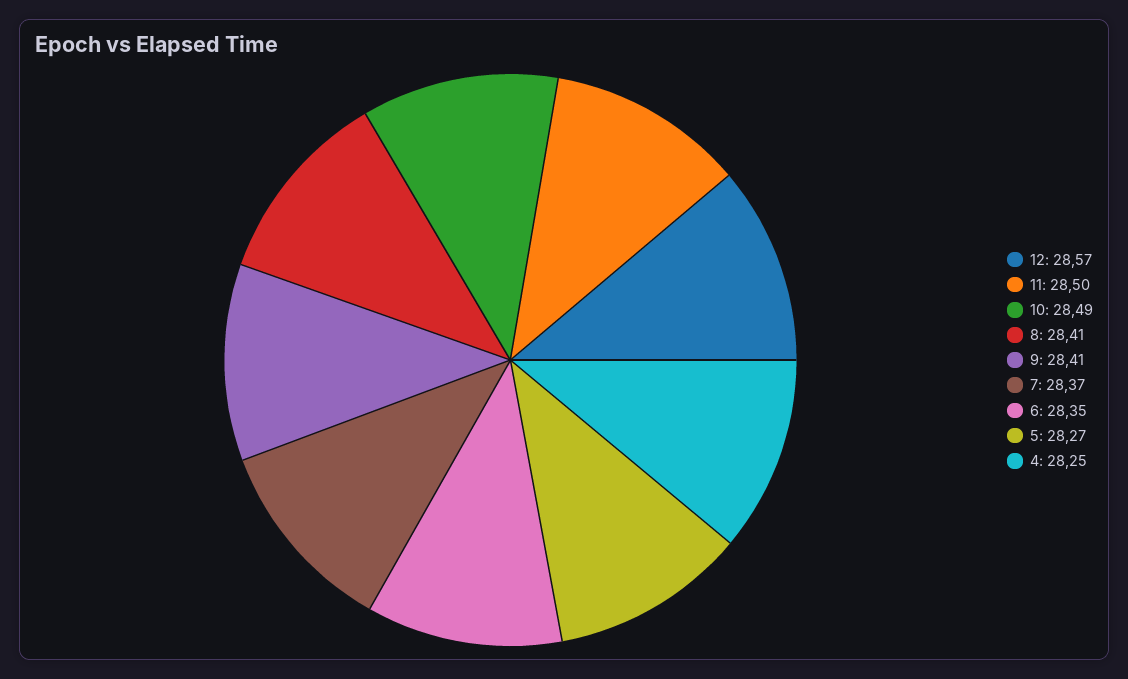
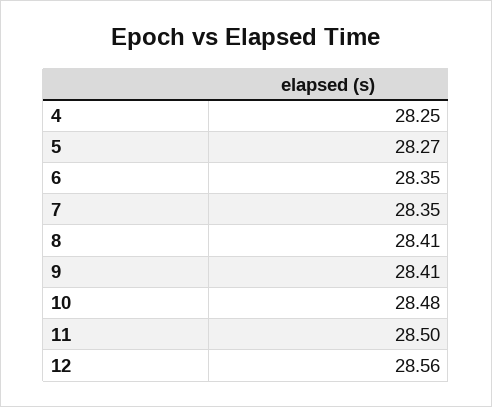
  {
-   "12": 28.57,
+   "12": 28.56,
    "11": 28.5,
-   "10": 28.49,
+   "10": 28.48,
    "8": 28.41,
    "9": 28.41,
-   "7": 28.37,
+   "7": 28.35,
    "6": 28.35,
    "5": 28.27,
    "4": 28.25
  }

